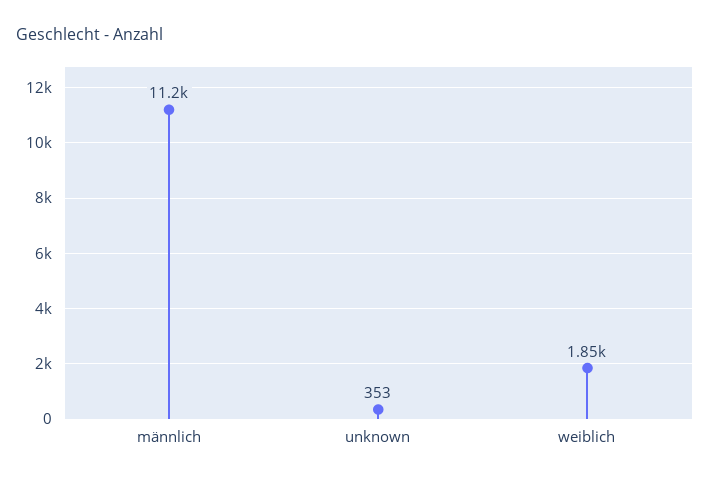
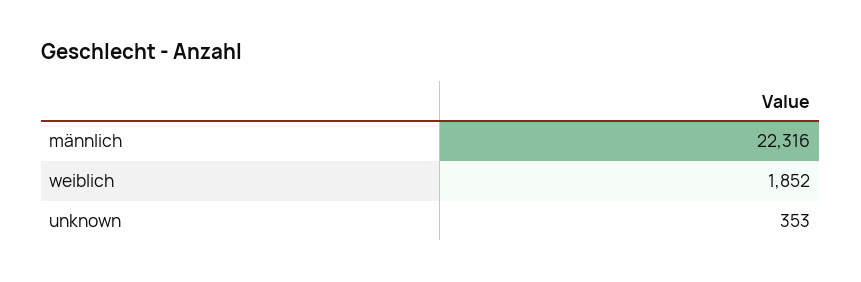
  {
-   "männlich": 11200,
+   "männlich": 22316,
    "unknown": 353,
    "weiblich": 1852
  }

